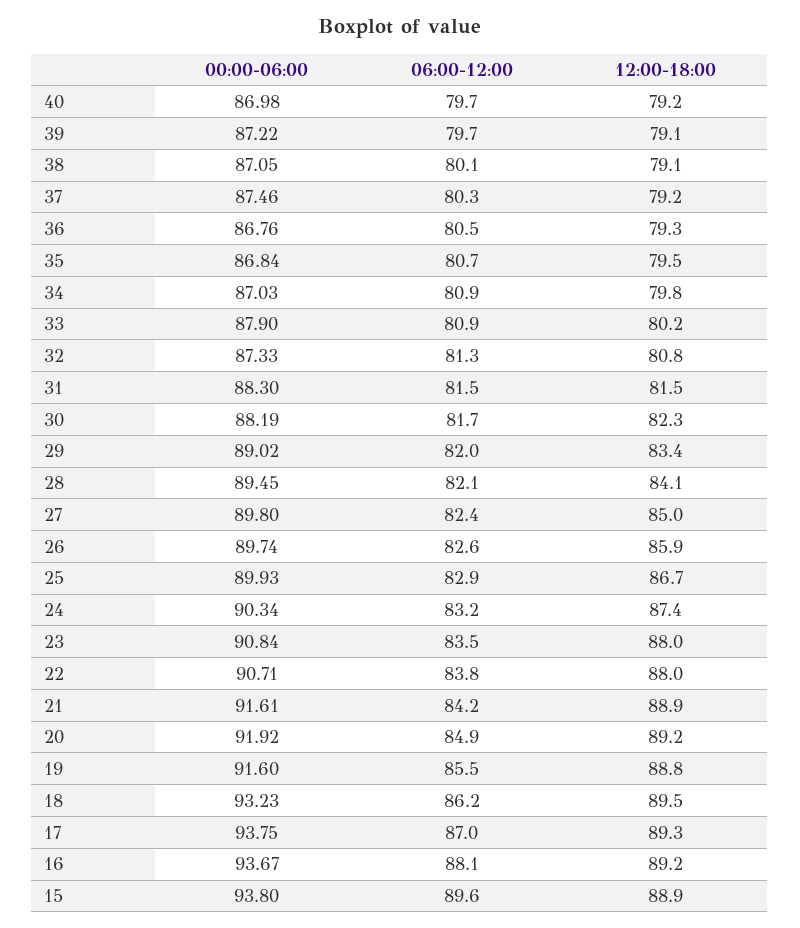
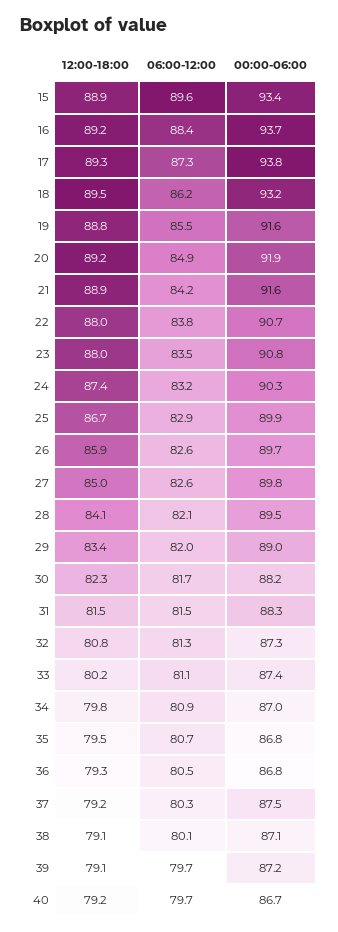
  {
    "00:00-06:00": {
-     "40": 86.98,
+     "40": 86.7,
      "39": 87.22,
      "38": 87.05,
      "37": 87.46,
      "36": 86.76,
      "35": 86.84,
      "34": 87.03,
-     "33": 87.9,
+     "33": 87.4,
      "32": 87.33,
      "31": 88.3,
      "30": 88.19,
      "29": 89.02,
      "28": 89.45,
      "27": 89.8,
      "26": 89.74,
      "25": 89.93,
      "24": 90.34,
      "23": 90.84,
      "22": 90.71,
      "21": 91.61,
      "20": 91.92,
      "19": 91.6,
      "18": 93.23,
      "17": 93.75,
      "16": 93.67,
-     "15": 93.8
+     "15": 93.4
    },
    "06:00-12:00": {
      "40": 79.7,
      "39": 79.7,
      "38": 80.1,
      "37": 80.3,
      "36": 80.5,
      "35": 80.7,
      "34": 80.9,
-     "33": 80.9,
+     "33": 81.1,
      "32": 81.3,
      "31": 81.5,
      "30": 81.7,
      "29": 82,
      "28": 82.1,
-     "27": 82.4,
+     "27": 82.6,
      "26": 82.6,
      "25": 82.9,
      "24": 83.2,
      "23": 83.5,
      "22": 83.8,
      "21": 84.2,
      "20": 84.9,
      "19": 85.5,
      "18": 86.2,
-     "17": 87,
+     "17": 87.3,
-     "16": 88.1,
+     "16": 88.4,
      "15": 89.6
    },
    "12:00-18:00": {
      "40": 79.2,
      "39": 79.1,
      "38": 79.1,
      "37": 79.2,
      "36": 79.3,
      "35": 79.5,
      "34": 79.8,
      "33": 80.2,
      "32": 80.8,
      "31": 81.5,
      "30": 82.3,
      "29": 83.4,
      "28": 84.1,
      "27": 85,
      "26": 85.9,
      "25": 86.7,
      "24": 87.4,
      "23": 88,
      "22": 88,
      "21": 88.9,
      "20": 89.2,
      "19": 88.8,
      "18": 89.5,
      "17": 89.3,
      "16": 89.2,
      "15": 88.9
    }
  }

